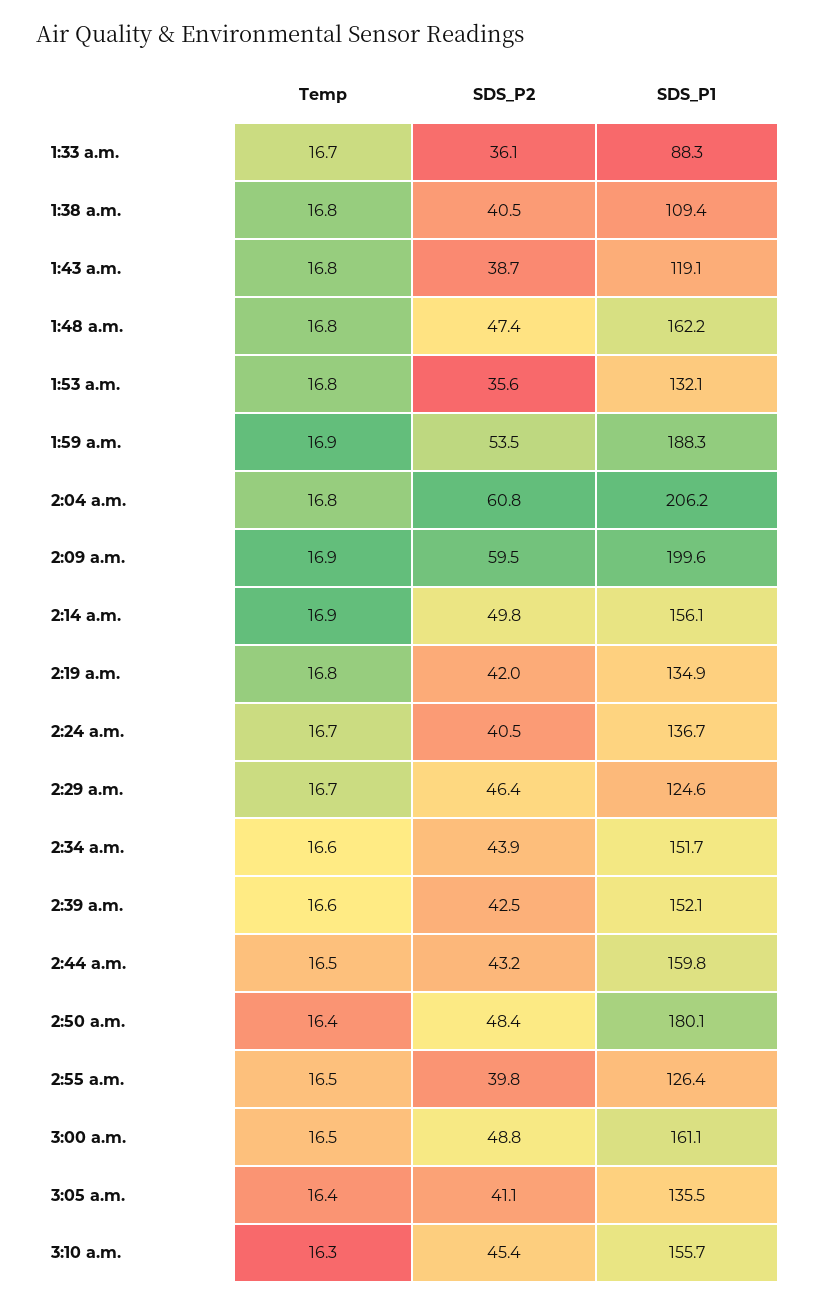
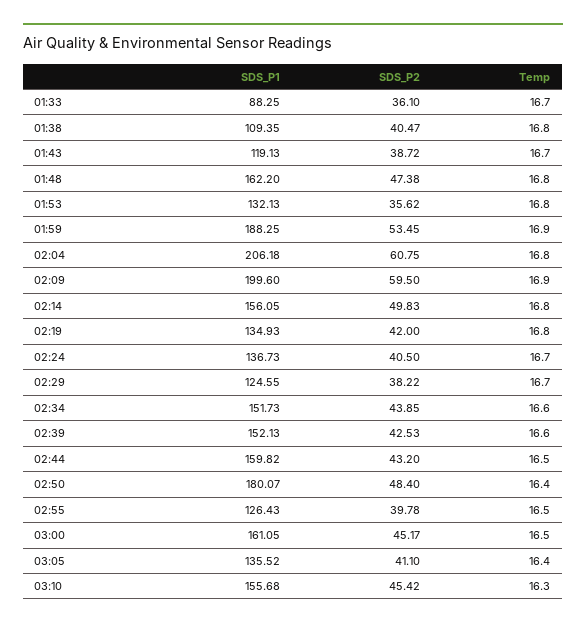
  {
    "Temp": {
      "1:33 a.m.": 16.7,
      "1:38 a.m.": 16.8,
-     "1:43 a.m.": 16.8,
+     "1:43 a.m.": 16.7,
      "1:48 a.m.": 16.8,
      "1:53 a.m.": 16.8,
      "1:59 a.m.": 16.9,
      "2:04 a.m.": 16.8,
      "2:09 a.m.": 16.9,
-     "2:14 a.m.": 16.9,
+     "2:14 a.m.": 16.8,
      "2:19 a.m.": 16.8,
      "2:24 a.m.": 16.7,
      "2:29 a.m.": 16.7,
      "2:34 a.m.": 16.6,
      "2:39 a.m.": 16.6,
      "2:44 a.m.": 16.5,
      "2:50 a.m.": 16.4,
      "2:55 a.m.": 16.5,
      "3:00 a.m.": 16.5,
      "3:05 a.m.": 16.4,
      "3:10 a.m.": 16.3
    },
    "SDS_P2": {
      "1:33 a.m.": 36.1,
      "1:38 a.m.": 40.47,
      "1:43 a.m.": 38.72,
      "1:48 a.m.": 47.38,
      "1:53 a.m.": 35.62,
      "1:59 a.m.": 53.45,
      "2:04 a.m.": 60.75,
      "2:09 a.m.": 59.5,
      "2:14 a.m.": 49.83,
      "2:19 a.m.": 42,
      "2:24 a.m.": 40.5,
-     "2:29 a.m.": 46.4,
+     "2:29 a.m.": 38.22,
      "2:34 a.m.": 43.85,
      "2:39 a.m.": 42.53,
      "2:44 a.m.": 43.2,
      "2:50 a.m.": 48.4,
      "2:55 a.m.": 39.78,
-     "3:00 a.m.": 48.8,
+     "3:00 a.m.": 45.17,
      "3:05 a.m.": 41.1,
      "3:10 a.m.": 45.42
    },
    "SDS_P1": {
      "1:33 a.m.": 88.25,
      "1:38 a.m.": 109.35,
      "1:43 a.m.": 119.13,
      "1:48 a.m.": 162.2,
      "1:53 a.m.": 132.13,
      "1:59 a.m.": 188.25,
      "2:04 a.m.": 206.18,
      "2:09 a.m.": 199.6,
      "2:14 a.m.": 156.05,
      "2:19 a.m.": 134.93,
      "2:24 a.m.": 136.73,
      "2:29 a.m.": 124.55,
      "2:34 a.m.": 151.73,
      "2:39 a.m.": 152.13,
      "2:44 a.m.": 159.82,
      "2:50 a.m.": 180.07,
      "2:55 a.m.": 126.43,
      "3:00 a.m.": 161.05,
      "3:05 a.m.": 135.52,
      "3:10 a.m.": 155.68
    }
  }

